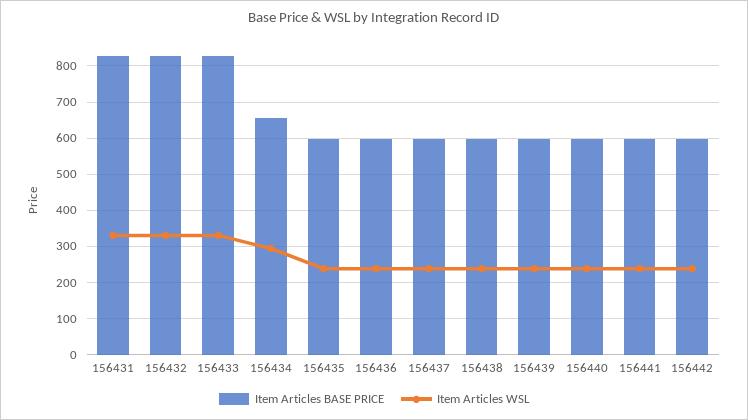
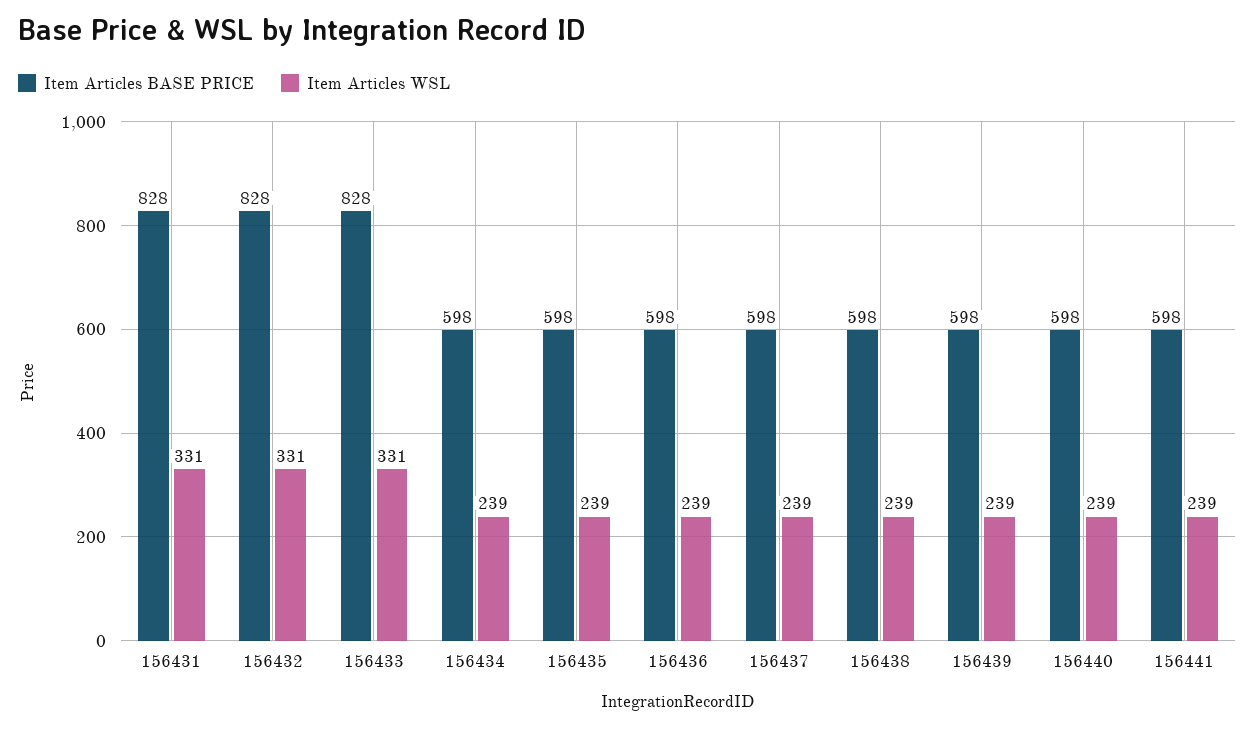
  {
    "Item Articles BASE PRICE": {
      "156431": 828,
      "156432": 828,
      "156433": 828,
-     "156434": 660,
+     "156434": 598,
      "156435": 598,
      "156436": 598,
      "156437": 598,
      "156438": 598,
      "156439": 598,
      "156440": 598,
-     "156441": 598,
+     "156441": 598
-     "156442": 600
    },
    "Item Articles WSL": {
      "156431": 331,
      "156432": 331,
      "156433": 331,
-     "156434": 300,
+     "156434": 239,
      "156435": 239,
      "156436": 239,
      "156437": 239,
      "156438": 239,
      "156439": 239,
      "156440": 239,
-     "156441": 239,
+     "156441": 239
-     "156442": 240
    }
  }

